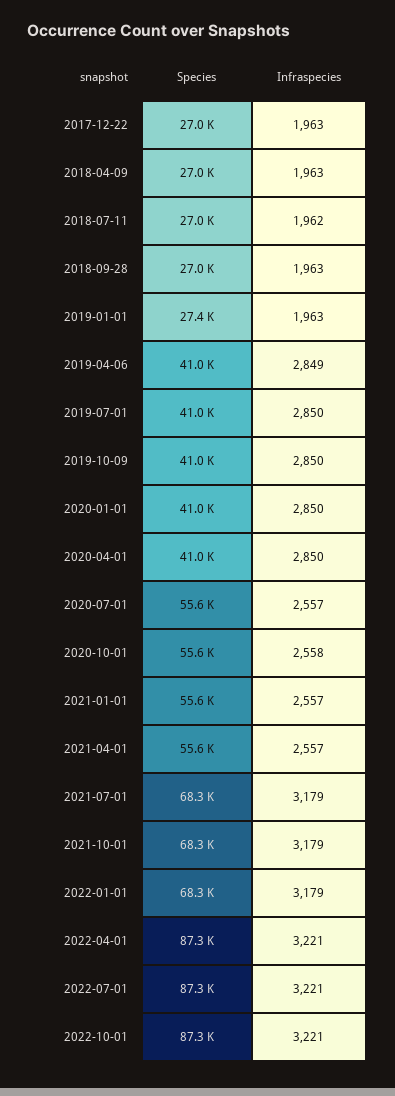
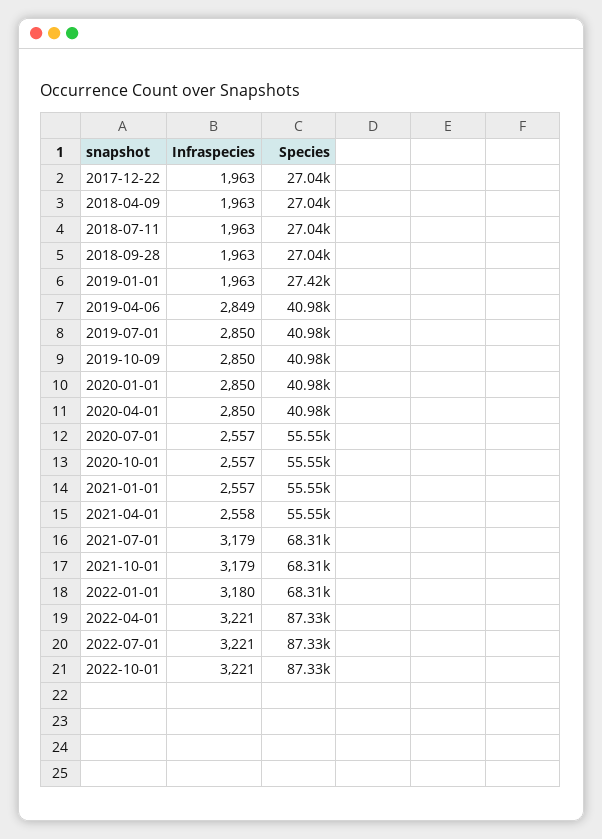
  {
    "Species": {
      "2017-12-22": 27040,
      "2018-04-09": 27040,
      "2018-07-11": 27040,
      "2018-09-28": 27040,
      "2019-01-01": 27420,
      "2019-04-06": 40980,
      "2019-07-01": 40980,
      "2019-10-09": 40980,
      "2020-01-01": 40980,
      "2020-04-01": 40980,
      "2020-07-01": 55550,
      "2020-10-01": 55550,
      "2021-01-01": 55550,
      "2021-04-01": 55550,
      "2021-07-01": 68310,
      "2021-10-01": 68310,
      "2022-01-01": 68310,
      "2022-04-01": 87330,
      "2022-07-01": 87330,
      "2022-10-01": 87330
    },
    "Infraspecies": {
      "2017-12-22": 1963,
      "2018-04-09": 1963,
-     "2018-07-11": 1962,
+     "2018-07-11": 1963,
      "2018-09-28": 1963,
      "2019-01-01": 1963,
      "2019-04-06": 2849,
      "2019-07-01": 2850,
      "2019-10-09": 2850,
      "2020-01-01": 2850,
      "2020-04-01": 2850,
      "2020-07-01": 2557,
-     "2020-10-01": 2558,
+     "2020-10-01": 2557,
      "2021-01-01": 2557,
-     "2021-04-01": 2557,
+     "2021-04-01": 2558,
      "2021-07-01": 3179,
      "2021-10-01": 3179,
-     "2022-01-01": 3179,
+     "2022-01-01": 3180,
      "2022-04-01": 3221,
      "2022-07-01": 3221,
      "2022-10-01": 3221
    }
  }

